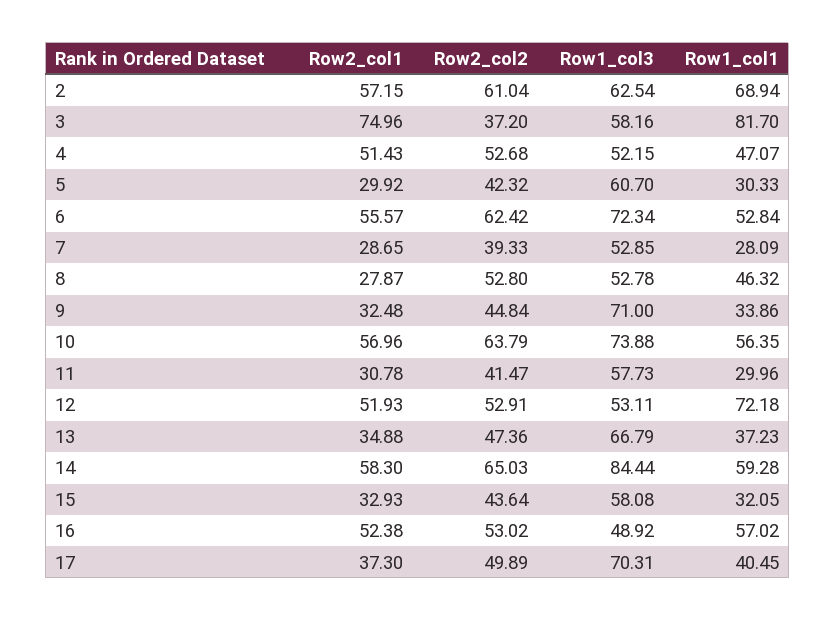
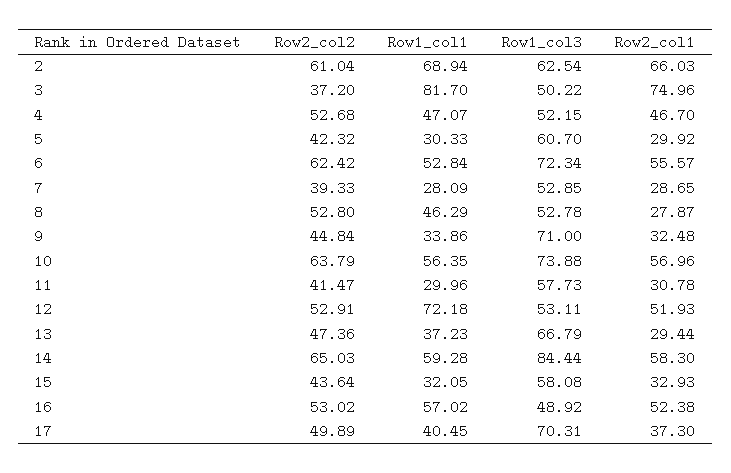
  {
    "Row2_col1": {
-     "2": 57.15,
+     "2": 66.03,
      "3": 74.96,
-     "4": 51.43,
+     "4": 46.7,
      "5": 29.92,
      "6": 55.57,
      "7": 28.65,
      "8": 27.87,
      "9": 32.48,
      "10": 56.96,
      "11": 30.78,
      "12": 51.93,
-     "13": 34.88,
+     "13": 29.44,
      "14": 58.3,
      "15": 32.93,
      "16": 52.38,
      "17": 37.3
    },
    "Row2_col2": {
      "2": 61.04,
      "3": 37.2,
      "4": 52.68,
      "5": 42.32,
      "6": 62.42,
      "7": 39.33,
      "8": 52.8,
      "9": 44.84,
      "10": 63.79,
      "11": 41.47,
      "12": 52.91,
      "13": 47.36,
      "14": 65.03,
      "15": 43.64,
      "16": 53.02,
      "17": 49.89
    },
    "Row1_col3": {
      "2": 62.54,
-     "3": 58.16,
+     "3": 50.22,
      "4": 52.15,
      "5": 60.7,
      "6": 72.34,
      "7": 52.85,
      "8": 52.78,
      "9": 71,
      "10": 73.88,
      "11": 57.73,
      "12": 53.11,
      "13": 66.79,
      "14": 84.44,
      "15": 58.08,
      "16": 48.92,
      "17": 70.31
    },
    "Row1_col1": {
      "2": 68.94,
      "3": 81.7,
      "4": 47.07,
      "5": 30.33,
      "6": 52.84,
      "7": 28.09,
-     "8": 46.32,
+     "8": 46.29,
      "9": 33.86,
      "10": 56.35,
      "11": 29.96,
      "12": 72.18,
      "13": 37.23,
      "14": 59.28,
      "15": 32.05,
      "16": 57.02,
      "17": 40.45
    }
  }

